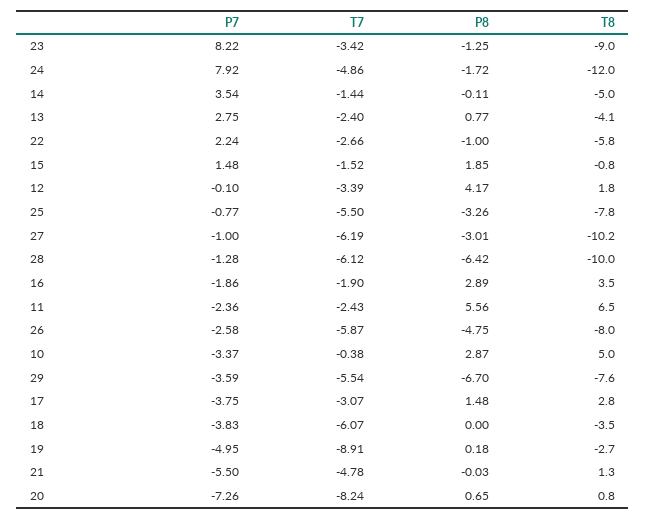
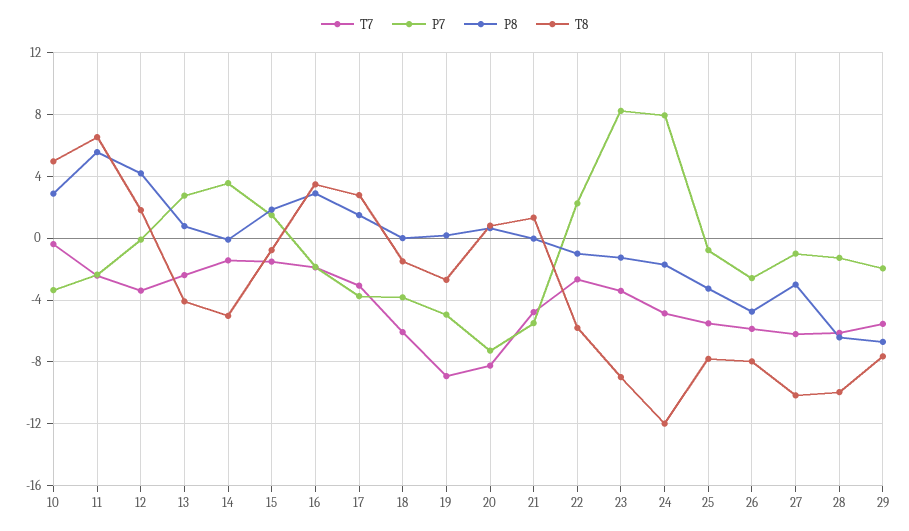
  {
    "P7": {
      "23": 8.22,
      "24": 7.92,
      "14": 3.54,
      "13": 2.75,
      "22": 2.24,
      "15": 1.48,
      "12": -0.1,
      "25": -0.77,
      "27": -1,
      "28": -1.28,
      "16": -1.86,
      "11": -2.36,
      "26": -2.58,
      "10": -3.37,
-     "29": -3.59,
+     "29": -2,
      "17": -3.75,
      "18": -3.83,
      "19": -4.95,
      "21": -5.5,
      "20": -7.26
    },
    "T7": {
      "23": -3.42,
      "24": -4.86,
      "14": -1.44,
      "13": -2.4,
      "22": -2.66,
      "15": -1.52,
      "12": -3.39,
      "25": -5.5,
      "27": -6.19,
      "28": -6.12,
      "16": -1.9,
      "11": -2.43,
      "26": -5.87,
      "10": -0.38,
      "29": -5.54,
      "17": -3.07,
      "18": -6.07,
      "19": -8.91,
      "21": -4.78,
      "20": -8.24
    },
    "P8": {
      "23": -1.25,
      "24": -1.72,
      "14": -0.11,
      "13": 0.77,
      "22": -1,
      "15": 1.85,
      "12": 4.17,
      "25": -3.26,
      "27": -3.01,
      "28": -6.42,
      "16": 2.89,
      "11": 5.56,
      "26": -4.75,
      "10": 2.87,
      "29": -6.7,
      "17": 1.48,
      "18": 0,
      "19": 0.18,
      "21": -0.03,
      "20": 0.65
    },
    "T8": {
      "23": -9,
      "24": -12,
      "14": -5,
      "13": -4.1,
      "22": -5.8,
      "15": -0.8,
      "12": 1.8,
      "25": -7.8,
      "27": -10.2,
      "28": -10,
      "16": 3.5,
      "11": 6.5,
      "26": -8,
      "10": 5,
      "29": -7.6,
      "17": 2.8,
-     "18": -3.5,
+     "18": -1.5,
      "19": -2.7,
      "21": 1.3,
      "20": 0.8
    }
  }

